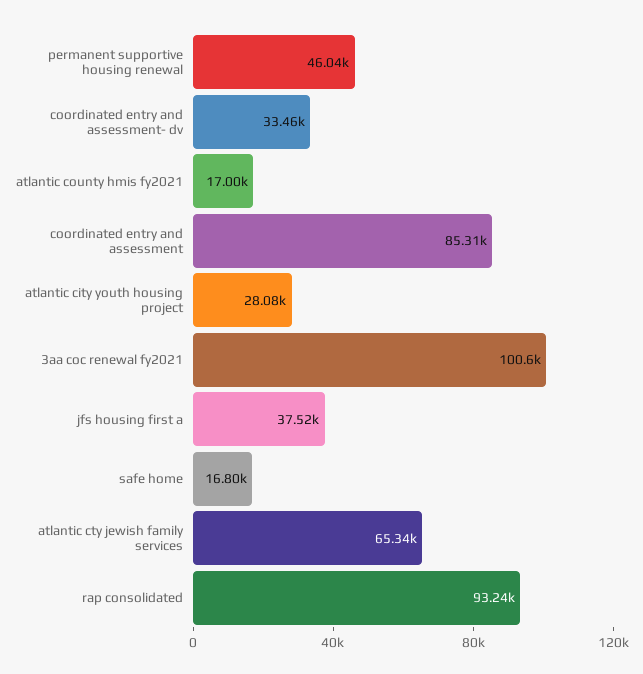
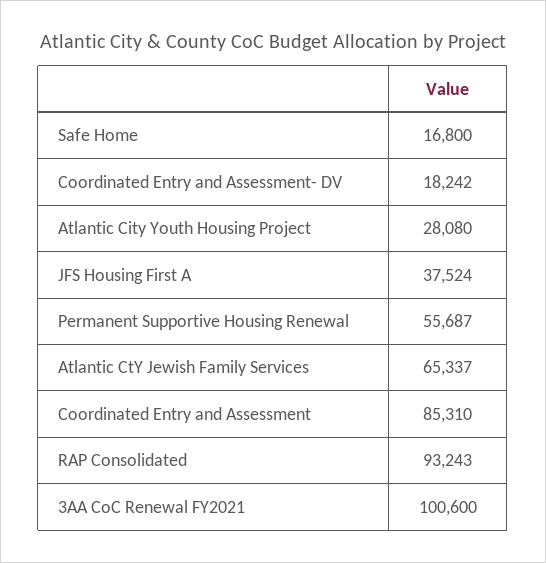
  {
-   "permanent supportive housing renewal": 46040,
+   "permanent supportive housing renewal": 55687,
-   "coordinated entry and assessment- dv": 33460,
+   "coordinated entry and assessment- dv": 18242,
-   "atlantic county hmis fy2021": 17000,
    "coordinated entry and assessment": 85310,
    "atlantic city youth housing project": 28080,
    "3aa coc renewal fy2021": 100600,
    "jfs housing first a": 37524,
    "safe home": 16800,
    "atlantic cty jewish family services": 65337,
    "rap consolidated": 93243
  }

